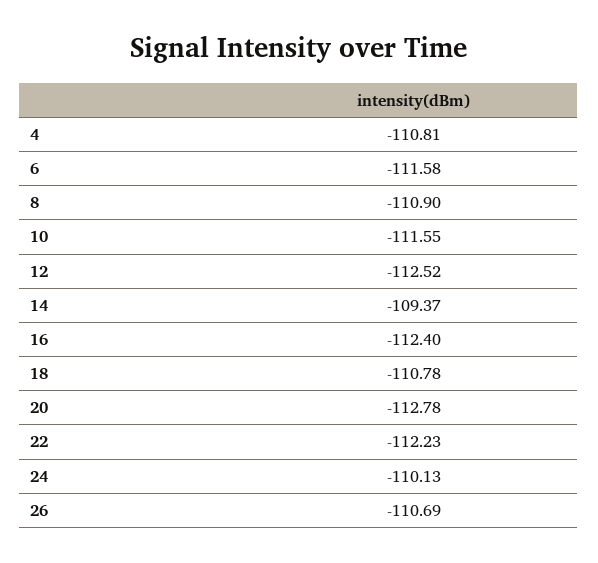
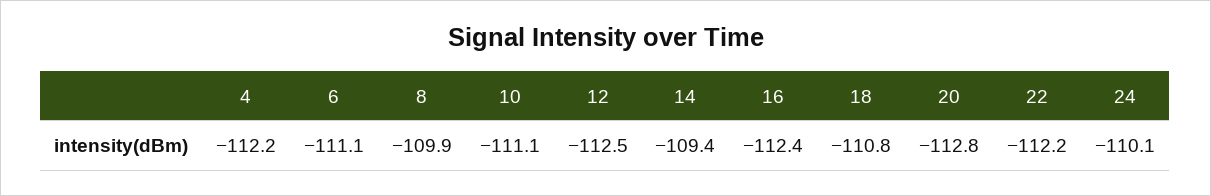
  {
-   "4": -110.81,
+   "4": -112.2,
-   "6": -111.58,
+   "6": -111.1,
-   "8": -110.9,
+   "8": -109.9,
-   "10": -111.55,
+   "10": -111.1,
    "12": -112.52,
    "14": -109.37,
    "16": -112.4,
    "18": -110.78,
    "20": -112.78,
    "22": -112.23,
-   "24": -110.13,
+   "24": -110.13
-   "26": -110.69
  }

